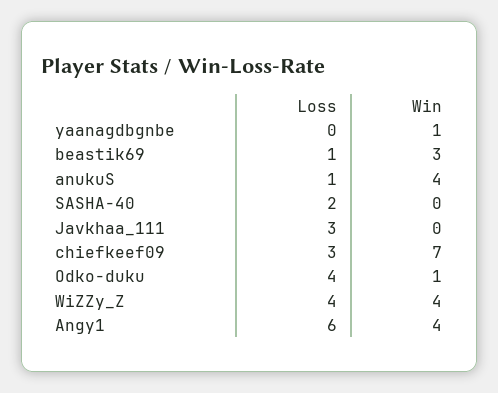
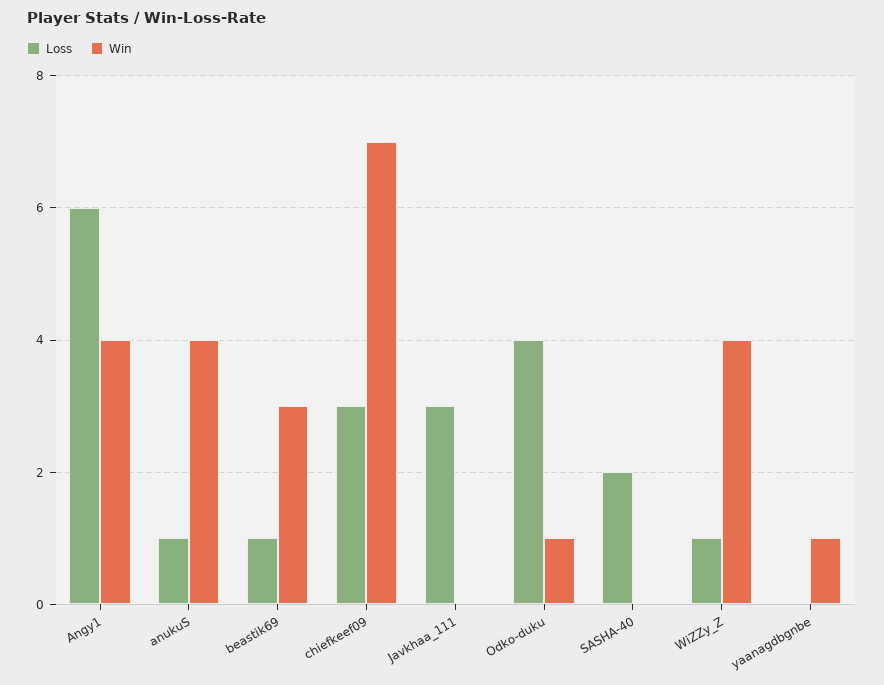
  {
    "Loss": {
      "yaanagdbgnbe": 0,
      "beastik69": 1,
      "anukuS": 1,
      "SASHA-40": 2,
      "Javkhaa_111": 3,
      "chiefkeef09": 3,
      "Odko-duku": 4,
-     "WiZZy_Z": 4,
+     "WiZZy_Z": 1,
      "Angy1": 6
    },
    "Win": {
      "yaanagdbgnbe": 1,
      "beastik69": 3,
      "anukuS": 4,
      "SASHA-40": 0,
      "Javkhaa_111": 0,
      "chiefkeef09": 7,
      "Odko-duku": 1,
      "WiZZy_Z": 4,
      "Angy1": 4
    }
  }

